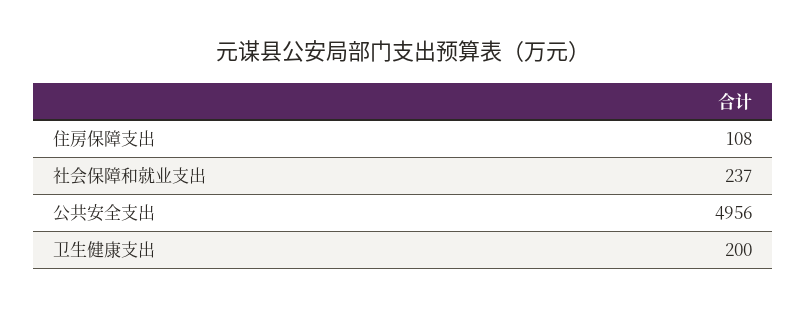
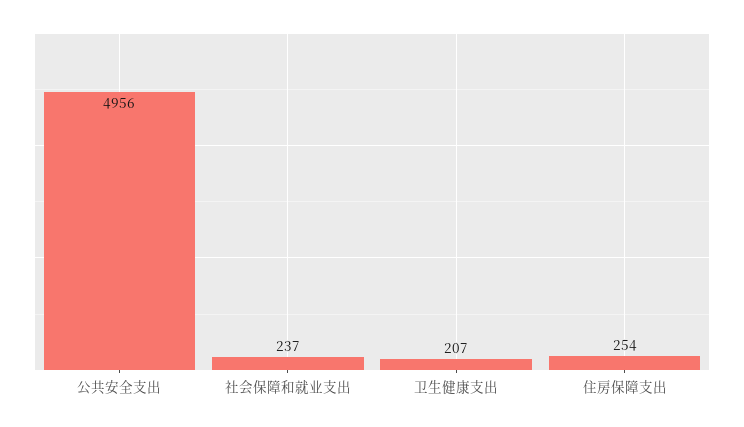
  {
-   "住房保障支出": 108,
+   "住房保障支出": 254,
    "社会保障和就业支出": 237,
    "公共安全支出": 4956,
-   "卫生健康支出": 200
+   "卫生健康支出": 207
  }

